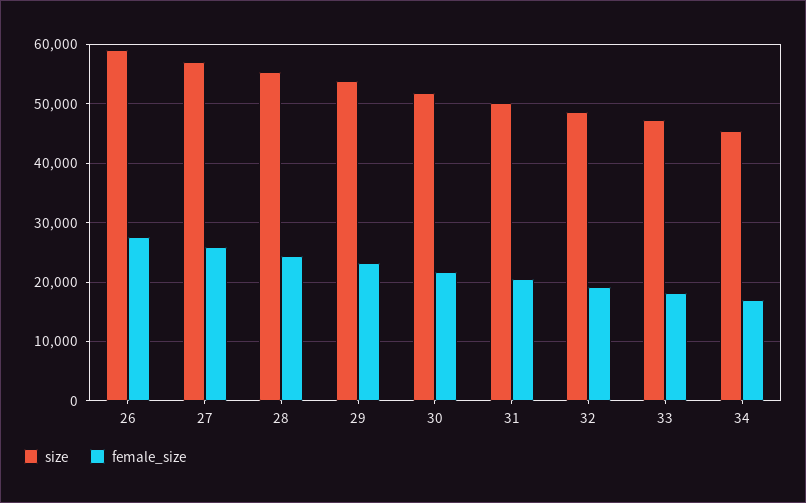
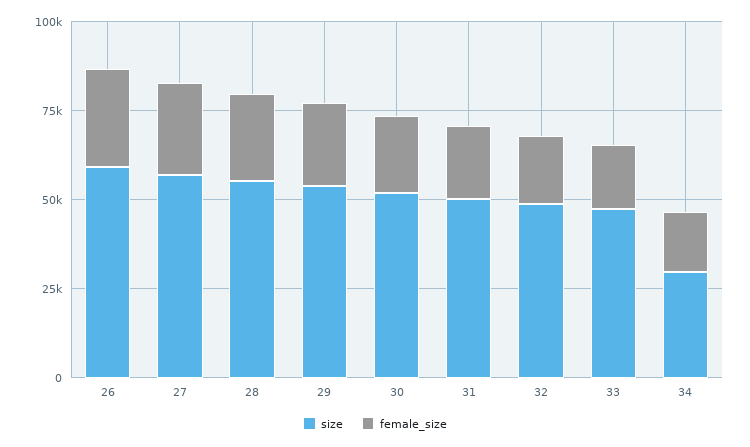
  {
    "size": {
      "26": 60000,
      "27": 56000,
      "28": 56000,
      "29": 54000,
      "30": 52000,
      "31": 50000,
      "32": 48000,
      "33": 48000,
-     "34": 46000
+     "34": 30000
    },
    "female_size": {
      "26": 28000,
      "27": 26000,
      "28": 24000,
      "29": 24000,
      "30": 22000,
      "31": 20000,
      "32": 20000,
      "33": 18000,
      "34": 18000
    }
  }

